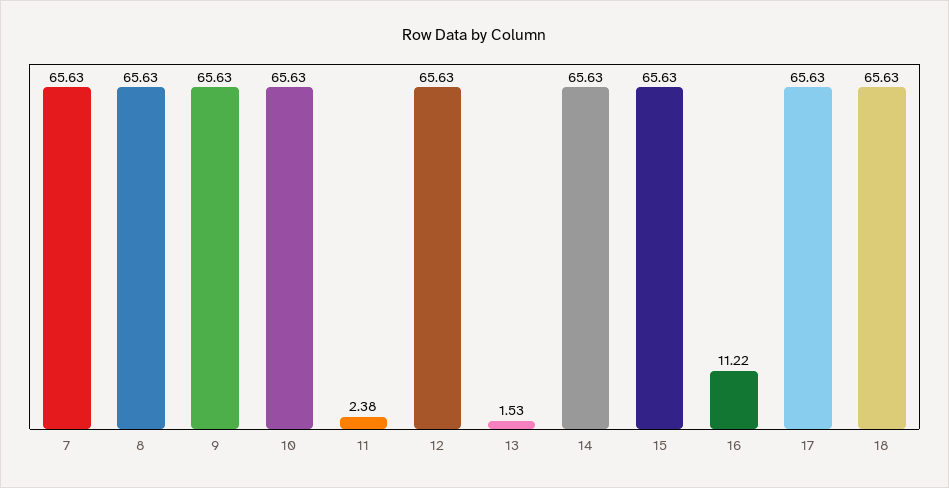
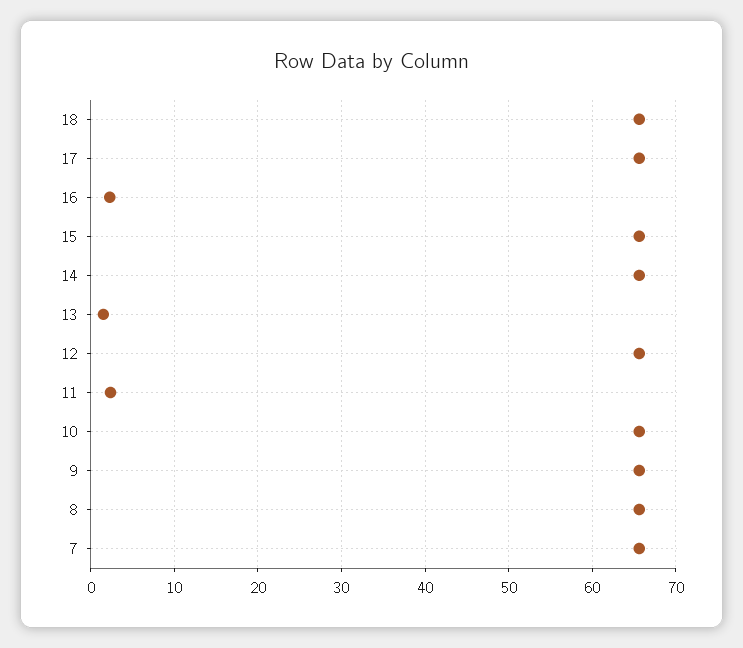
  {
    "7": 65.63,
    "8": 65.63,
    "9": 65.63,
    "10": 65.63,
    "11": 2.38,
    "12": 65.63,
    "13": 1.53,
    "14": 65.63,
    "15": 65.63,
-   "16": 11.22,
+   "16": 2,
    "17": 65.63,
    "18": 65.63
  }

